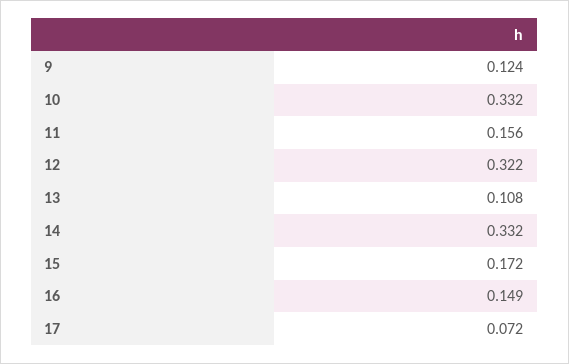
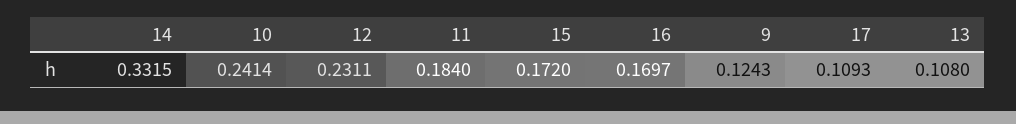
  {
    "9": 0.1243,
-   "10": 0.332,
+   "10": 0.2414,
-   "11": 0.156,
+   "11": 0.184,
-   "12": 0.322,
+   "12": 0.2311,
    "13": 0.108,
    "14": 0.3315,
    "15": 0.172,
-   "16": 0.149,
+   "16": 0.1697,
-   "17": 0.072
+   "17": 0.1093
  }

